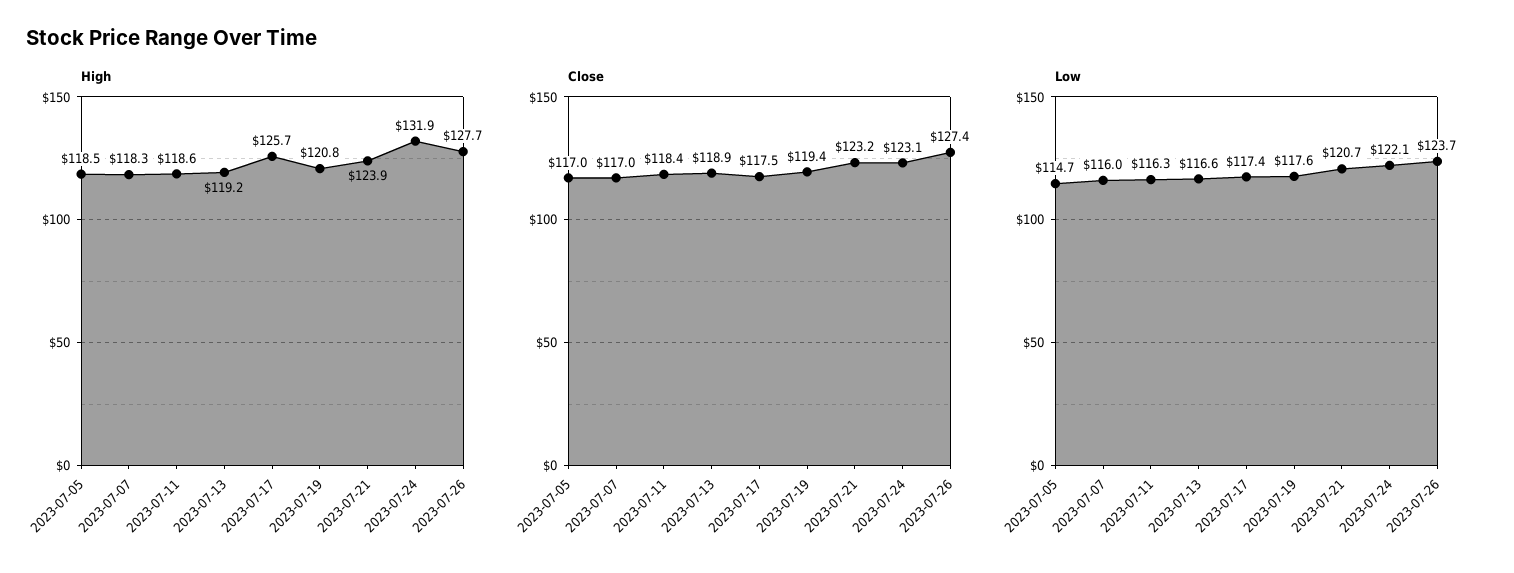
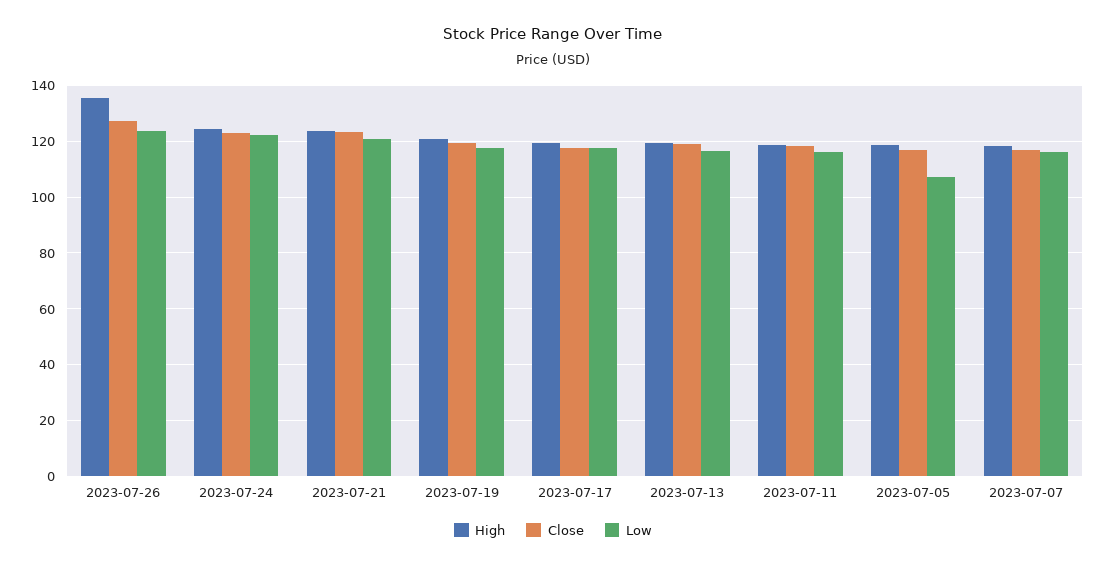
  {
    "High": {
      "2023-07-05": 118.5,
      "2023-07-07": 118.3,
      "2023-07-11": 118.6,
      "2023-07-13": 119.2,
-     "2023-07-17": 125.7,
+     "2023-07-17": 120,
      "2023-07-19": 120.8,
      "2023-07-21": 123.9,
-     "2023-07-24": 131.9,
+     "2023-07-24": 125,
-     "2023-07-26": 127.7
+     "2023-07-26": 135
    },
    "Close": {
      "2023-07-05": 117,
      "2023-07-07": 117,
      "2023-07-11": 118.4,
      "2023-07-13": 118.9,
      "2023-07-17": 117.5,
      "2023-07-19": 119.4,
      "2023-07-21": 123.2,
      "2023-07-24": 123.1,
      "2023-07-26": 127.4
    },
    "Low": {
-     "2023-07-05": 114.7,
+     "2023-07-05": 107.5,
      "2023-07-07": 116,
      "2023-07-11": 116.3,
      "2023-07-13": 116.6,
      "2023-07-17": 117.4,
      "2023-07-19": 117.6,
      "2023-07-21": 120.7,
      "2023-07-24": 122.1,
      "2023-07-26": 123.7
    }
  }

